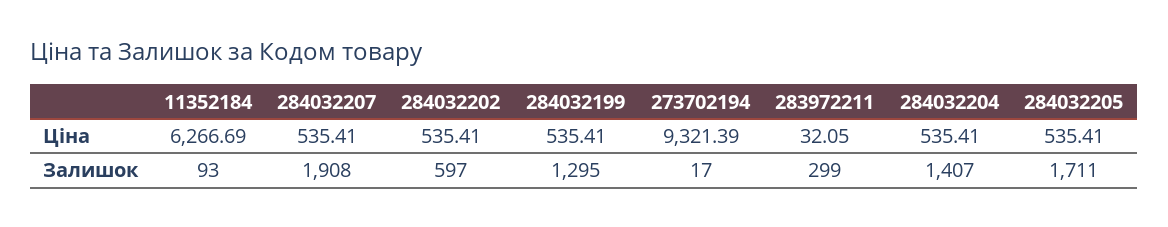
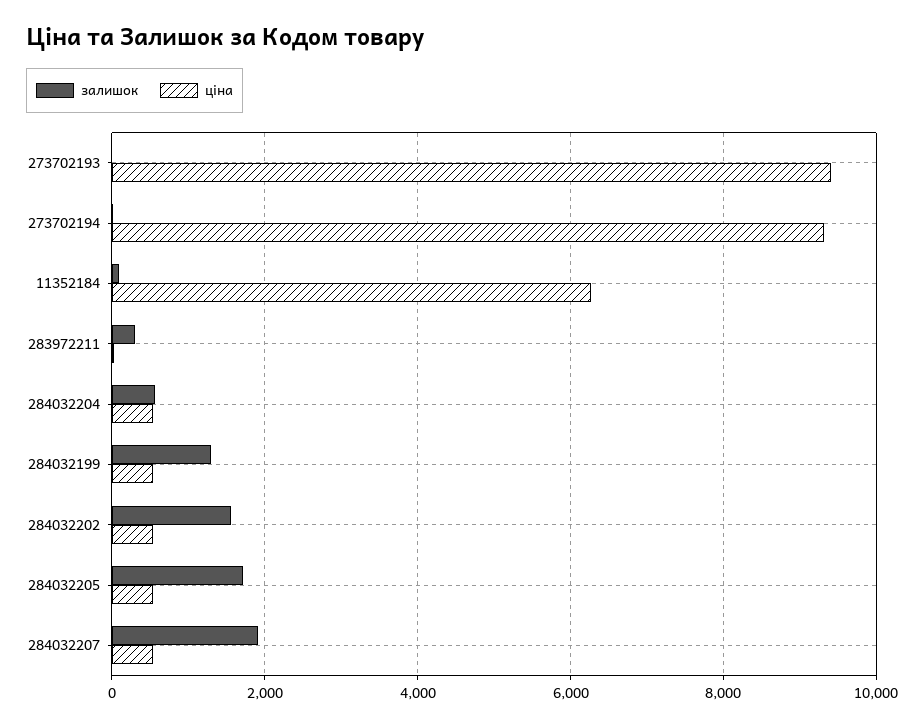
  {
    "Ціна": {
      "11352184": 6266.69,
      "284032207": 535.41,
      "284032202": 535.41,
      "284032199": 535.41,
      "273702194": 9321.39,
      "283972211": 32.05,
      "284032204": 535.41,
-     "284032205": 535.41
+     "284032205": 535.41,
+     "273702193": 9400
    },
    "Залишок": {
      "11352184": 93,
      "284032207": 1908,
-     "284032202": 597,
+     "284032202": 1600,
      "284032199": 1295,
      "273702194": 17,
      "283972211": 299,
-     "284032204": 1407,
+     "284032204": 600,
-     "284032205": 1711
+     "284032205": 1711,
+     "273702193": 0
    }
  }

